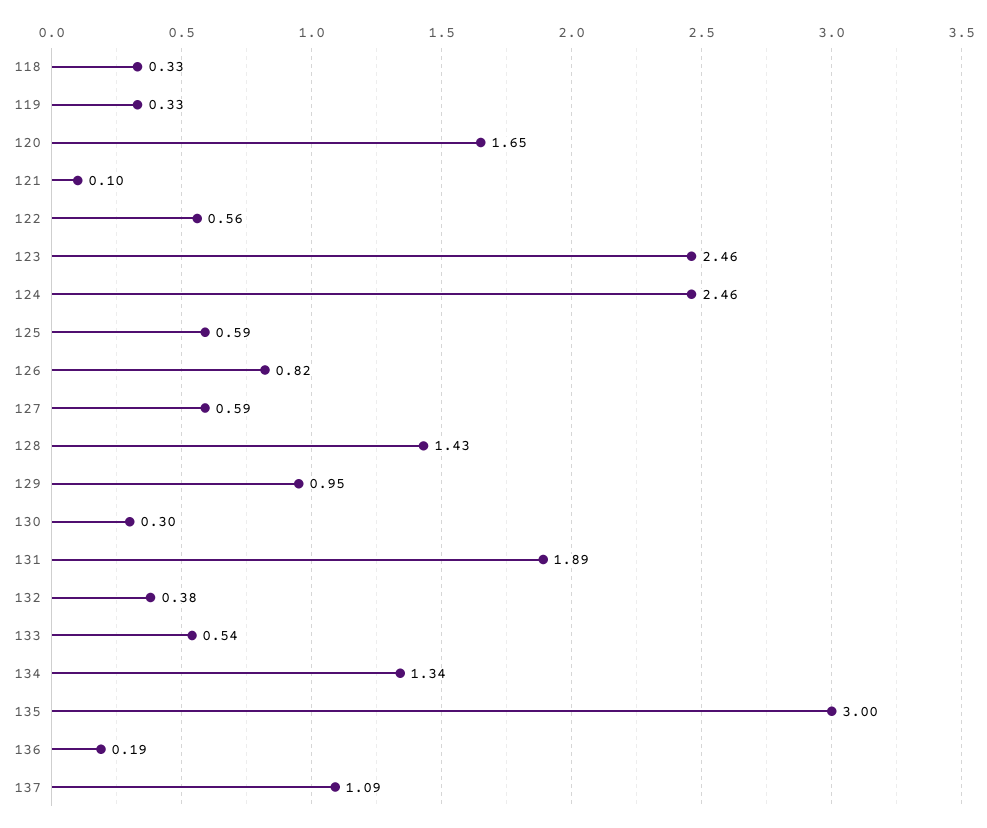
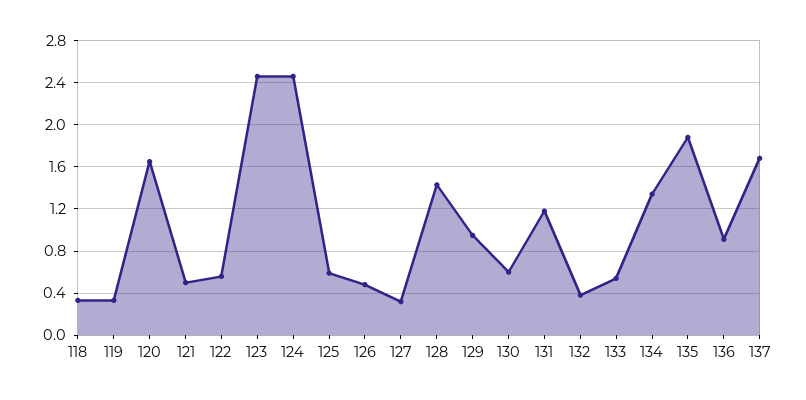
  {
    "118": 0.33,
    "119": 0.33,
    "120": 1.65,
-   "121": 0.1,
+   "121": 0.5,
    "122": 0.56,
    "123": 2.46,
    "124": 2.46,
    "125": 0.59,
-   "126": 0.82,
+   "126": 0.5,
-   "127": 0.59,
+   "127": 0.3,
    "128": 1.43,
    "129": 0.95,
-   "130": 0.3,
+   "130": 0.6,
-   "131": 1.89,
+   "131": 1.2,
    "132": 0.38,
    "133": 0.54,
    "134": 1.34,
-   "135": 3,
+   "135": 1.9,
-   "136": 0.19,
+   "136": 0.9,
-   "137": 1.09
+   "137": 1.7
  }

